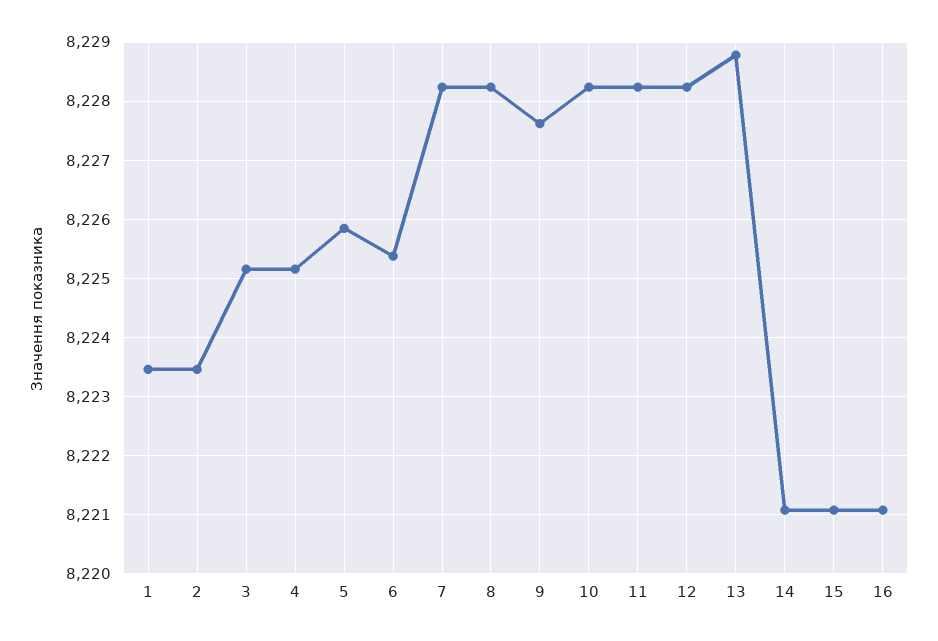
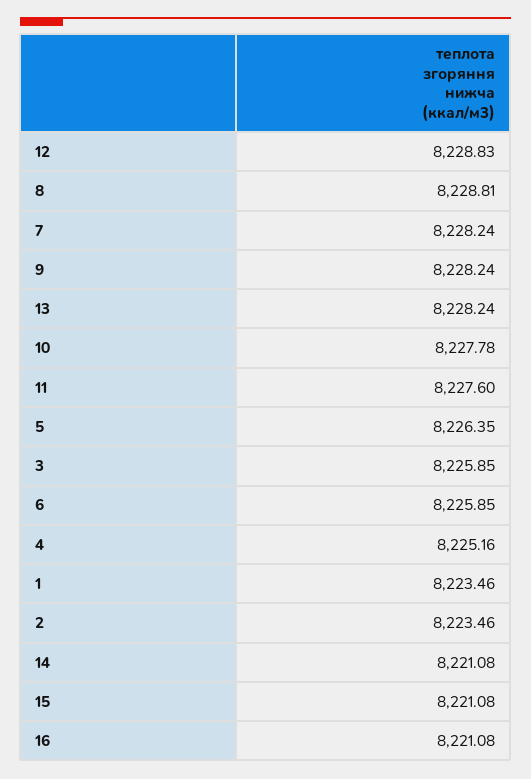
  {
    "1": 8223.46,
    "2": 8223.46,
-   "3": 8225.2,
+   "3": 8225.85,
    "4": 8225.16,
-   "5": 8225.8,
+   "5": 8226.35,
-   "6": 8225.4,
+   "6": 8225.85,
    "7": 8228.24,
-   "8": 8228.2,
+   "8": 8228.81,
-   "9": 8227.6,
+   "9": 8228.24,
-   "10": 8228.2,
+   "10": 8227.78,
-   "11": 8228.2,
+   "11": 8227.6,
-   "12": 8228.2,
+   "12": 8228.83,
-   "13": 8228.8,
+   "13": 8228.24,
    "14": 8221.08,
    "15": 8221.08,
    "16": 8221.08
  }

